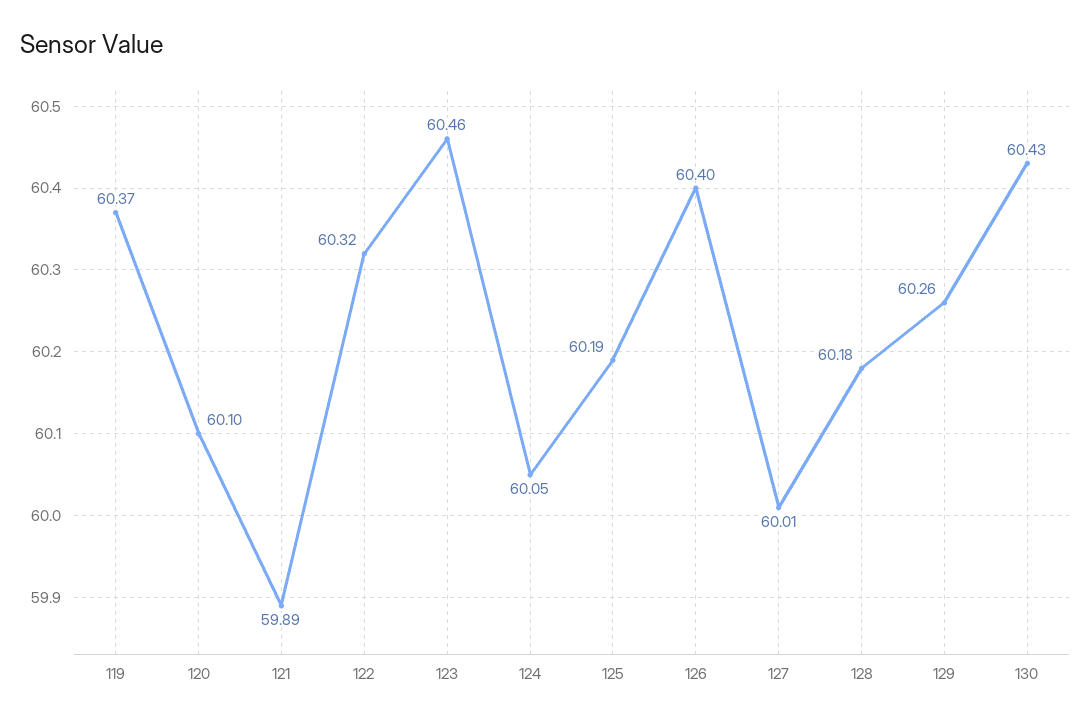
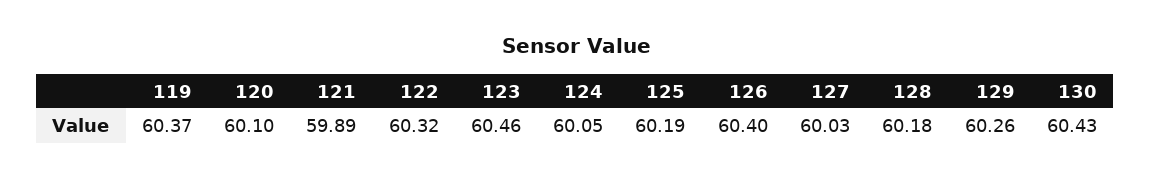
  {
    "119": 60.37,
    "120": 60.1,
    "121": 59.89,
    "122": 60.32,
    "123": 60.46,
    "124": 60.05,
    "125": 60.19,
    "126": 60.4,
-   "127": 60.01,
+   "127": 60.03,
    "128": 60.18,
    "129": 60.26,
    "130": 60.43
  }

